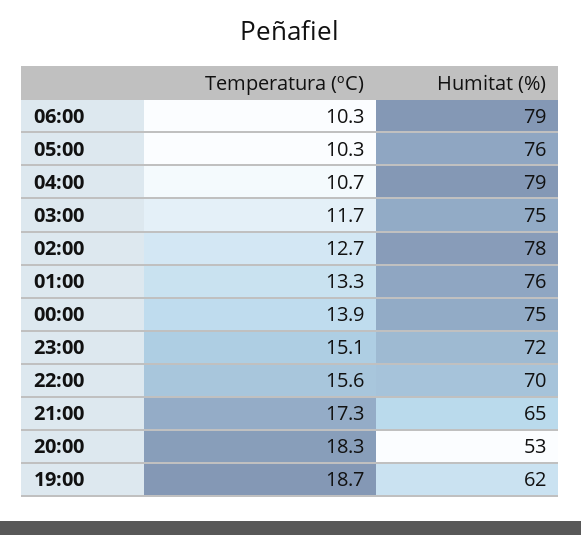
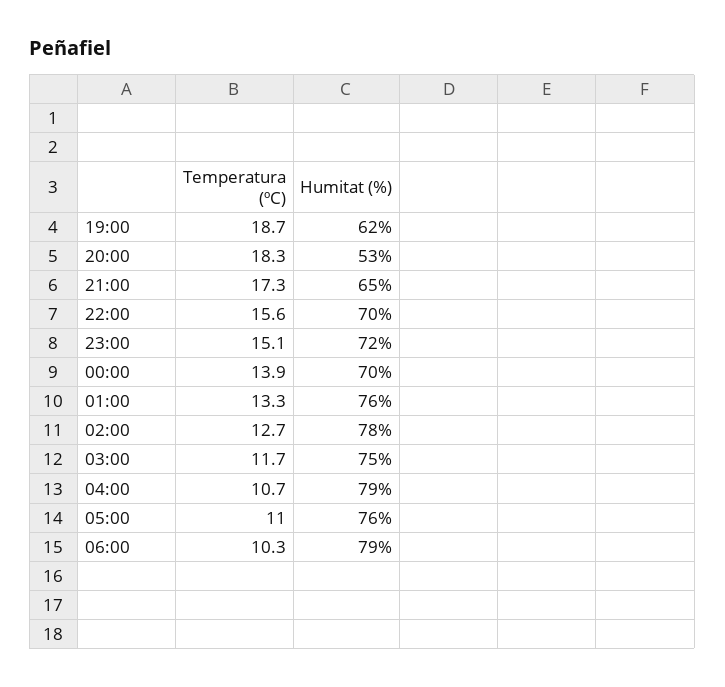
  {
    "Temperatura (ºC)": {
      "06:00": 10.3,
-     "05:00": 10.3,
+     "05:00": 11,
      "04:00": 10.7,
      "03:00": 11.7,
      "02:00": 12.7,
      "01:00": 13.3,
      "00:00": 13.9,
      "23:00": 15.1,
      "22:00": 15.6,
      "21:00": 17.3,
      "20:00": 18.3,
      "19:00": 18.7
    },
    "Humitat (%)": {
      "06:00": 79,
      "05:00": 76,
      "04:00": 79,
      "03:00": 75,
      "02:00": 78,
      "01:00": 76,
-     "00:00": 75,
+     "00:00": 70,
      "23:00": 72,
      "22:00": 70,
      "21:00": 65,
      "20:00": 53,
      "19:00": 62
    }
  }

